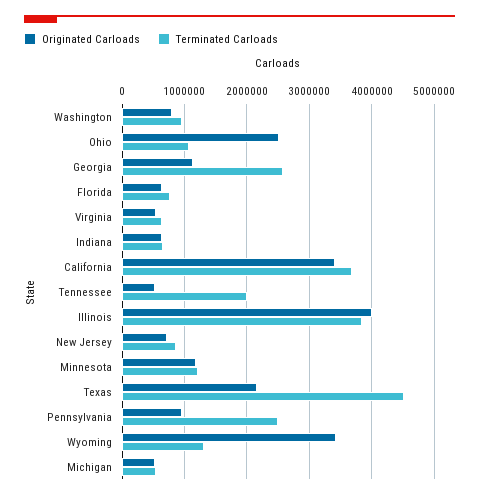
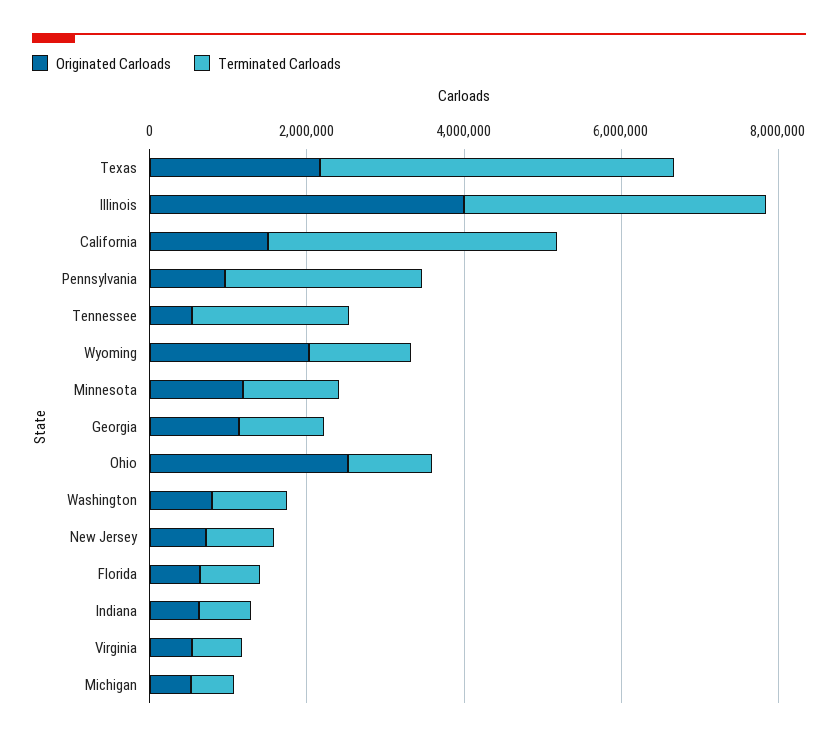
  {
    "Originated Carloads": {
      "Washington": 800000,
      "Ohio": 2500000,
      "Georgia": 1100000,
      "Florida": 600000,
      "Virginia": 500000,
      "Indiana": 600000,
-     "California": 3400000,
+     "California": 1500000,
      "Tennessee": 500000,
      "Illinois": 4000000,
      "New Jersey": 700000,
      "Minnesota": 1200000,
      "Texas": 2200000,
      "Pennsylvania": 1000000,
-     "Wyoming": 3400000,
+     "Wyoming": 2000000,
      "Michigan": 500000
    },
    "Terminated Carloads": {
      "Washington": 1000000,
      "Ohio": 1100000,
-     "Georgia": 2600000,
+     "Georgia": 1000000,
      "Florida": 800000,
      "Virginia": 600000,
      "Indiana": 700000,
      "California": 3700000,
      "Tennessee": 2000000,
      "Illinois": 3800000,
      "New Jersey": 900000,
      "Minnesota": 1200000,
      "Texas": 4500000,
      "Pennsylvania": 2500000,
      "Wyoming": 1300000,
      "Michigan": 500000
    }
  }

